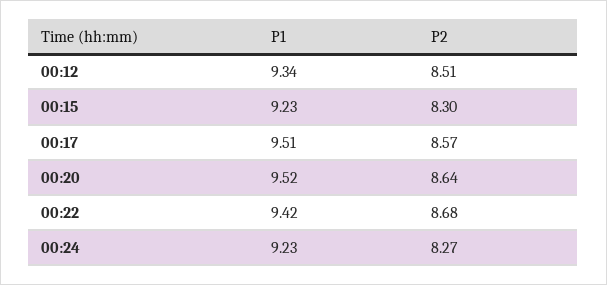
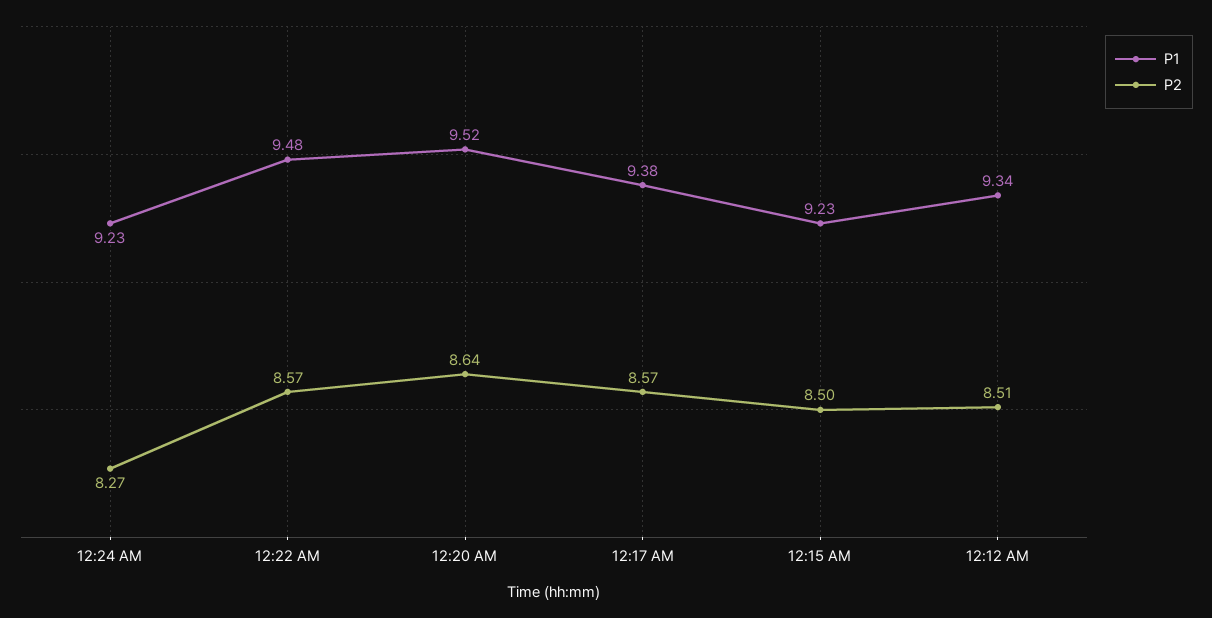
  {
    "P1": {
      "00:12": 9.34,
      "00:15": 9.23,
-     "00:17": 9.51,
+     "00:17": 9.38,
      "00:20": 9.52,
-     "00:22": 9.42,
+     "00:22": 9.48,
      "00:24": 9.23
    },
    "P2": {
      "00:12": 8.51,
-     "00:15": 8.3,
+     "00:15": 8.5,
      "00:17": 8.57,
      "00:20": 8.64,
-     "00:22": 8.68,
+     "00:22": 8.57,
      "00:24": 8.27
    }
  }

